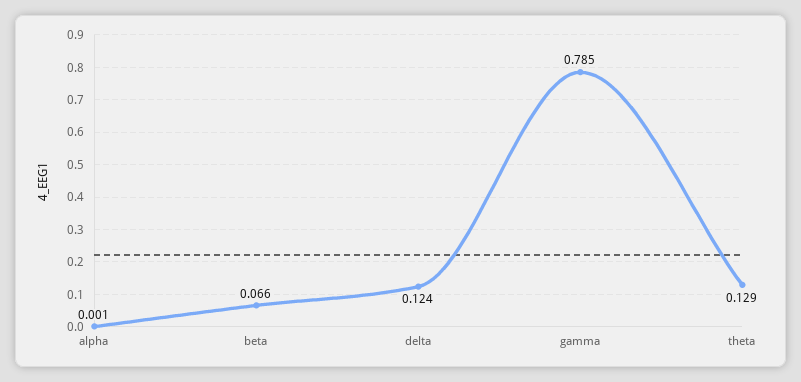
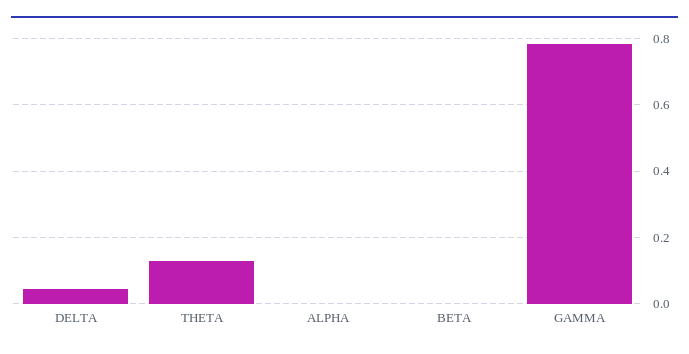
  {
    "alpha": 0.001,
-   "beta": 0.066,
+   "beta": 0,
-   "delta": 0.124,
+   "delta": 0.04,
    "gamma": 0.785,
    "theta": 0.129
  }

